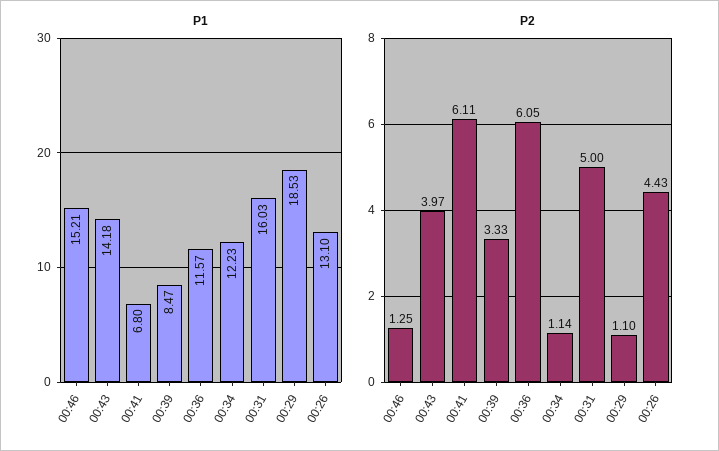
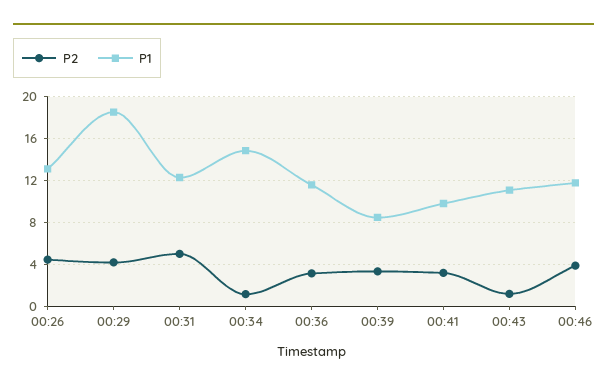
  {
    "P1": {
-     "00:46": 15.21,
+     "00:46": 12,
-     "00:43": 14.18,
+     "00:43": 11,
-     "00:41": 6.8,
+     "00:41": 10,
      "00:39": 8.47,
      "00:36": 11.57,
-     "00:34": 12.23,
+     "00:34": 15,
-     "00:31": 16.03,
+     "00:31": 12,
      "00:29": 18.53,
      "00:26": 13.1
    },
    "P2": {
-     "00:46": 1.25,
+     "00:46": 4,
-     "00:43": 3.97,
+     "00:43": 1,
-     "00:41": 6.11,
+     "00:41": 3,
      "00:39": 3.33,
-     "00:36": 6.05,
+     "00:36": 3,
      "00:34": 1.14,
      "00:31": 5,
-     "00:29": 1.1,
+     "00:29": 4,
      "00:26": 4.43
    }
  }

